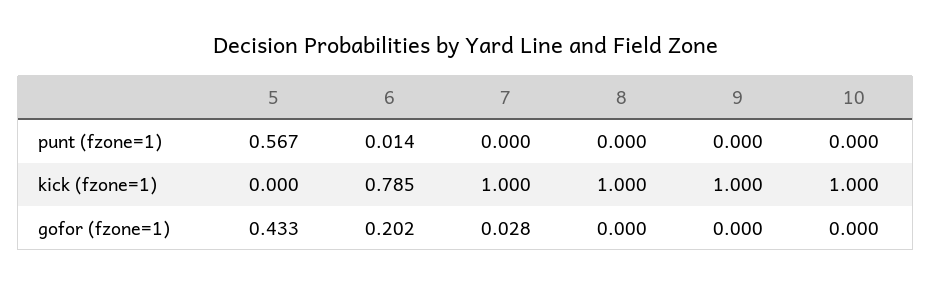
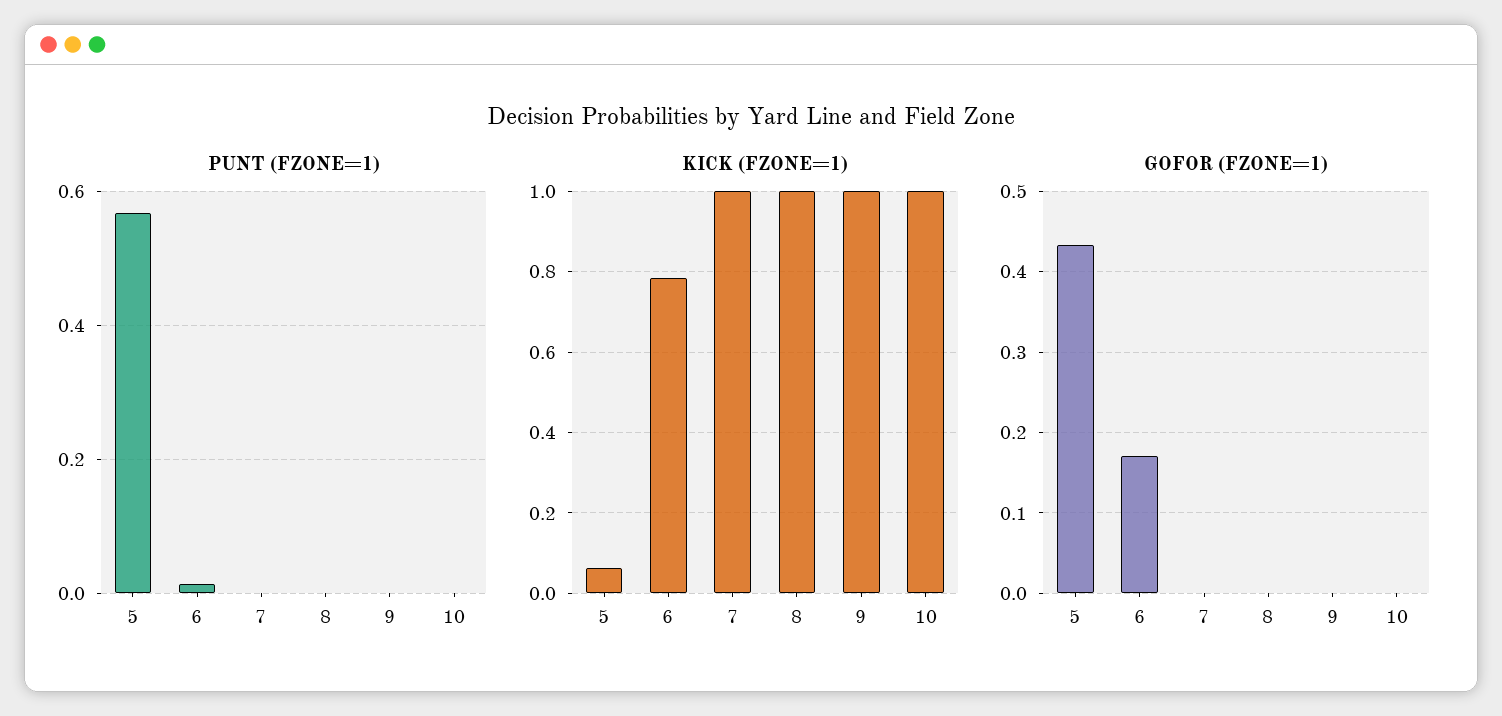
  {
    "punt (fzone=1)": {
      "5": 0.567,
      "6": 0.014,
      "7": 0,
      "8": 0,
      "9": 0,
      "10": 0
    },
    "kick (fzone=1)": {
-     "5": 0,
+     "5": 0.06,
      "6": 0.785,
      "7": 1,
      "8": 1,
      "9": 1,
      "10": 1
    },
    "gofor (fzone=1)": {
      "5": 0.433,
-     "6": 0.202,
+     "6": 0.17,
-     "7": 0.028,
+     "7": 0,
      "8": 0,
      "9": 0,
      "10": 0
    }
  }

